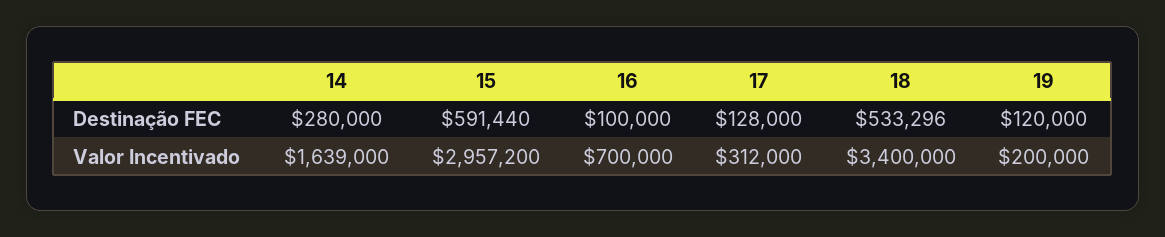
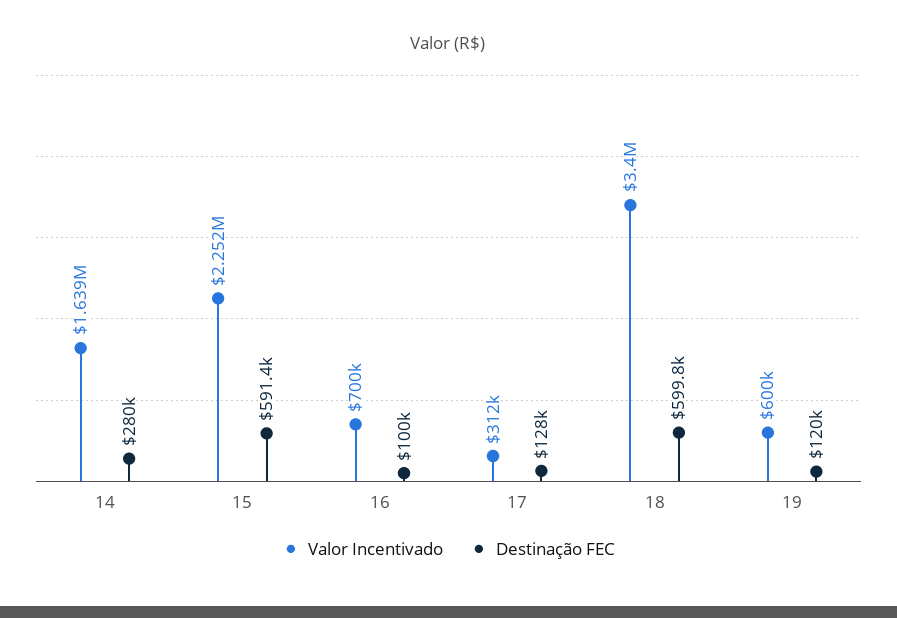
  {
    "Destinação FEC": {
      "14": 280000,
      "15": 591440,
      "16": 100000,
      "17": 128000,
-     "18": 533296,
+     "18": 599800,
      "19": 120000
    },
    "Valor Incentivado": {
      "14": 1639000,
-     "15": 2957200,
+     "15": 2252000,
      "16": 700000,
      "17": 312000,
      "18": 3400000,
-     "19": 200000
+     "19": 600000
    }
  }

